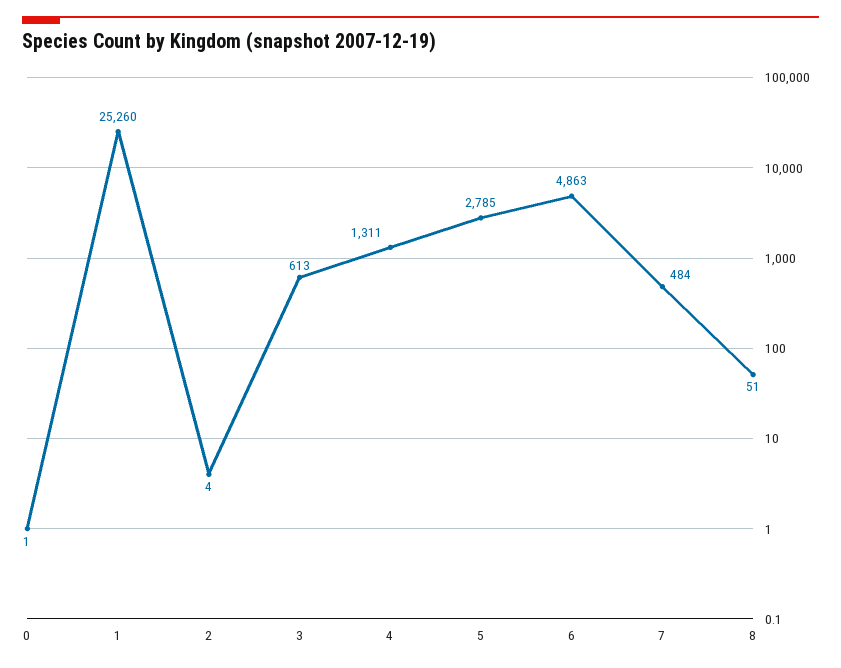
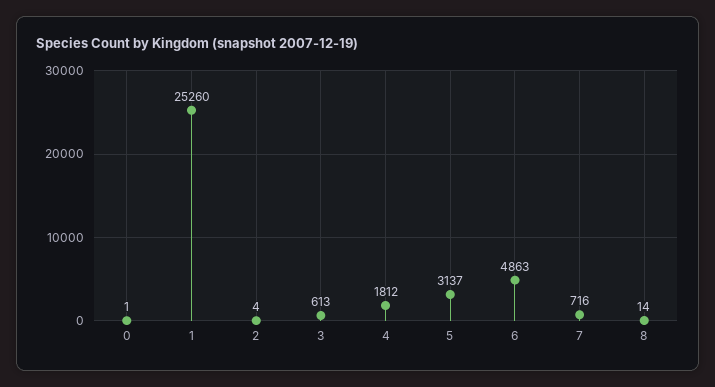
  {
    "0": 1,
    "1": 25260,
    "2": 4,
    "3": 613,
-   "4": 1311,
+   "4": 1812,
-   "5": 2785,
+   "5": 3137,
    "6": 4863,
-   "7": 484,
+   "7": 716,
-   "8": 51
+   "8": 14
  }

